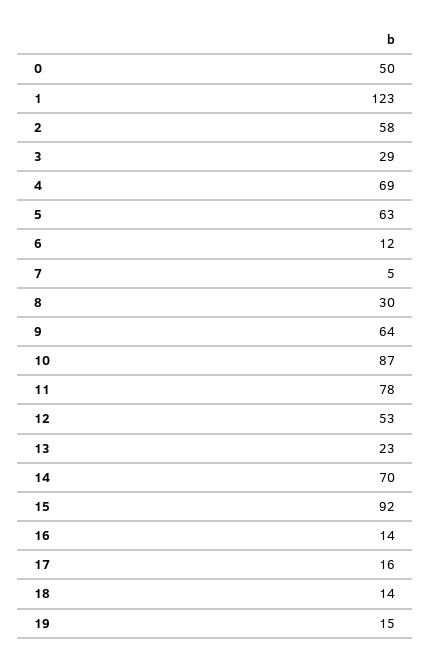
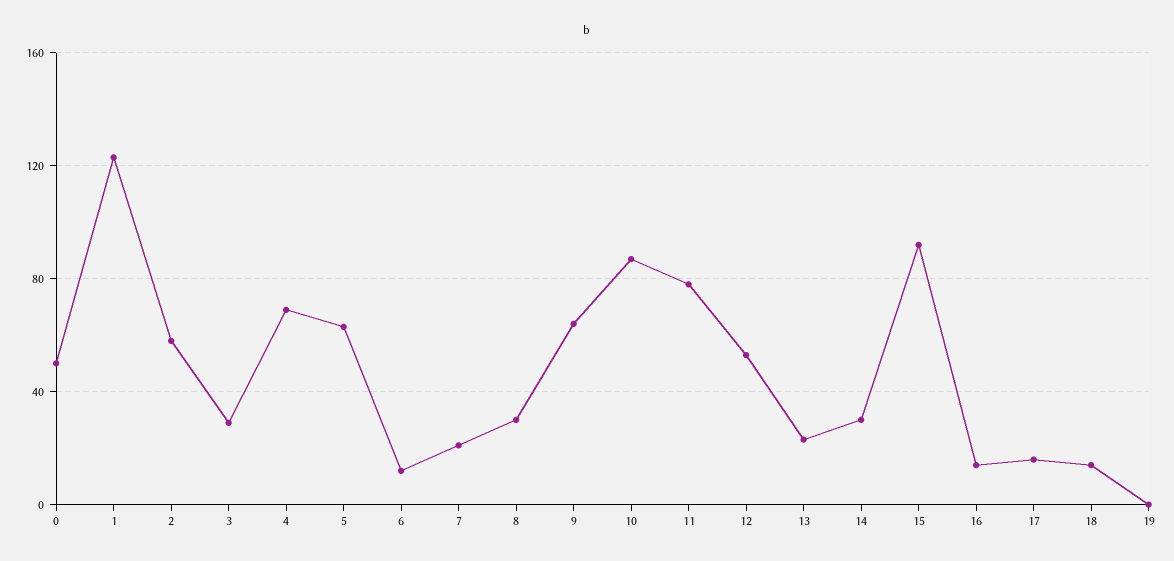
  {
    "0": 50,
    "1": 123,
    "2": 58,
    "3": 29,
    "4": 69,
    "5": 63,
    "6": 12,
-   "7": 5,
+   "7": 20,
    "8": 30,
    "9": 64,
    "10": 87,
    "11": 78,
    "12": 53,
    "13": 23,
-   "14": 70,
+   "14": 30,
    "15": 92,
    "16": 14,
    "17": 16,
    "18": 14,
-   "19": 15
+   "19": 0
  }

